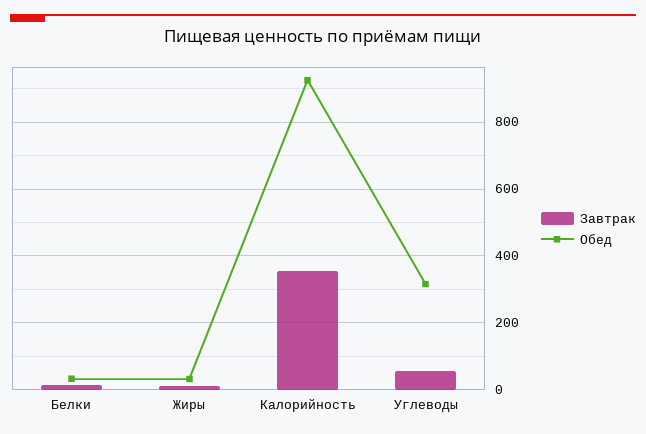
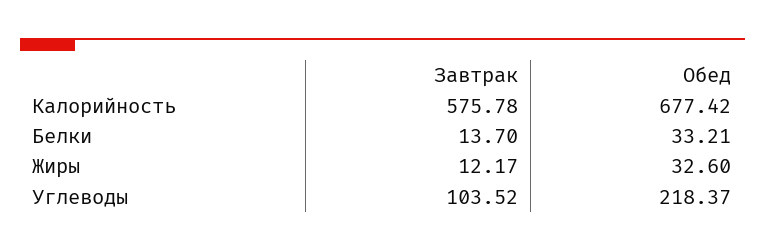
  {
    "Завтрак": {
      "Белки": 13.7,
      "Жиры": 12.17,
-     "Калорийность": 360,
+     "Калорийность": 575.78,
-     "Углеводы": 60
+     "Углеводы": 103.52
    },
    "Обед": {
      "Белки": 33.21,
      "Жиры": 32.6,
-     "Калорийность": 920,
+     "Калорийность": 677.42,
-     "Углеводы": 320
+     "Углеводы": 218.37
    }
  }

